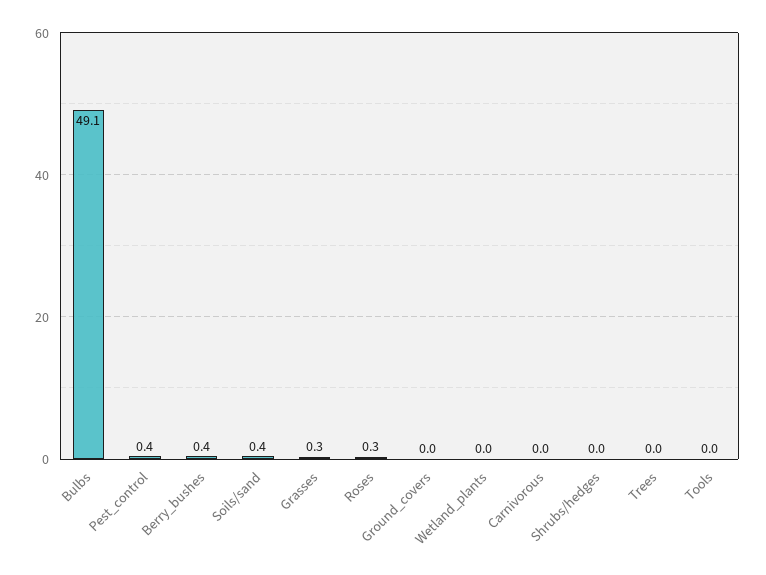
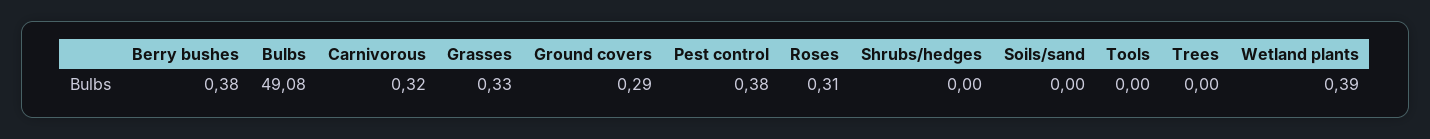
  {
    "Bulbs": 49.08,
    "Pest_control": 0.38,
    "Berry_bushes": 0.38,
-   "Soils/sand": 0.4,
+   "Soils/sand": 0,
    "Grasses": 0.33,
    "Roses": 0.31,
-   "Ground_covers": 0,
+   "Ground_covers": 0.29,
-   "Wetland_plants": 0,
+   "Wetland_plants": 0.39,
-   "Carnivorous": 0,
+   "Carnivorous": 0.32,
    "Shrubs/hedges": 0,
    "Trees": 0,
    "Tools": 0
  }

